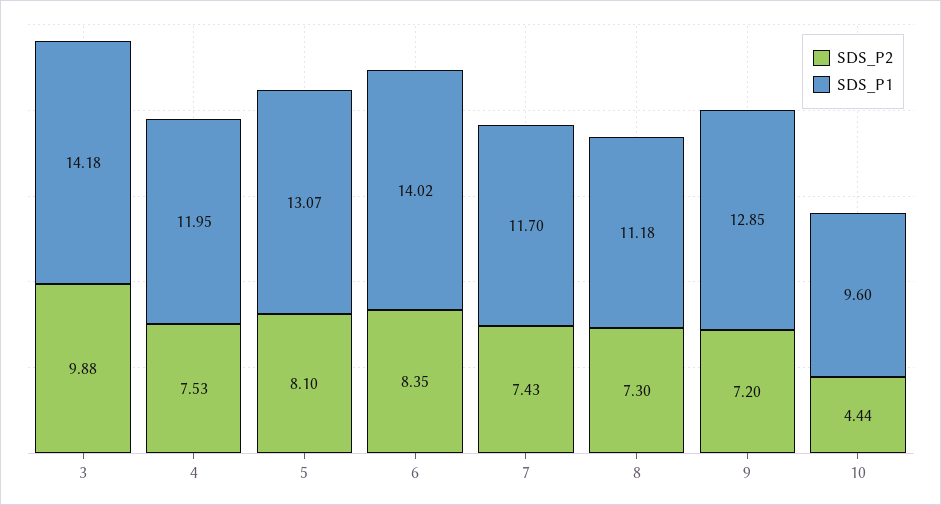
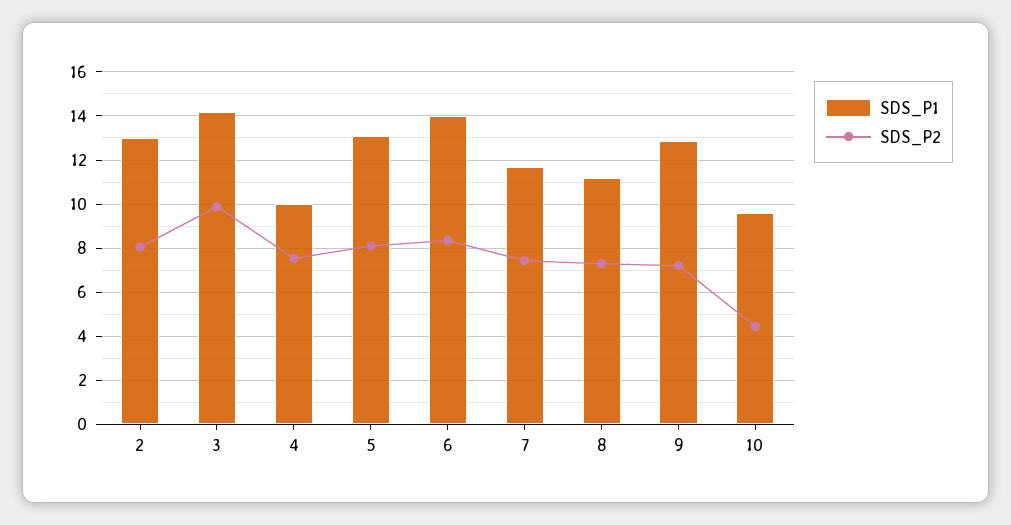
  {
    "SDS_P2": {
      "3": 9.88,
      "4": 7.53,
      "5": 8.1,
      "6": 8.35,
      "7": 7.43,
      "8": 7.3,
      "9": 7.2,
-     "10": 4.44
+     "10": 4.44,
+     "2": 8
    },
    "SDS_P1": {
      "3": 14.18,
-     "4": 11.95,
+     "4": 10,
      "5": 13.07,
      "6": 14.02,
      "7": 11.7,
      "8": 11.18,
      "9": 12.85,
-     "10": 9.6
+     "10": 9.6,
+     "2": 13
    }
  }

